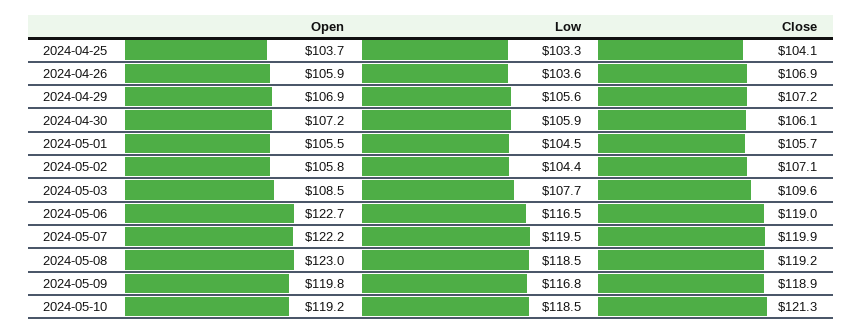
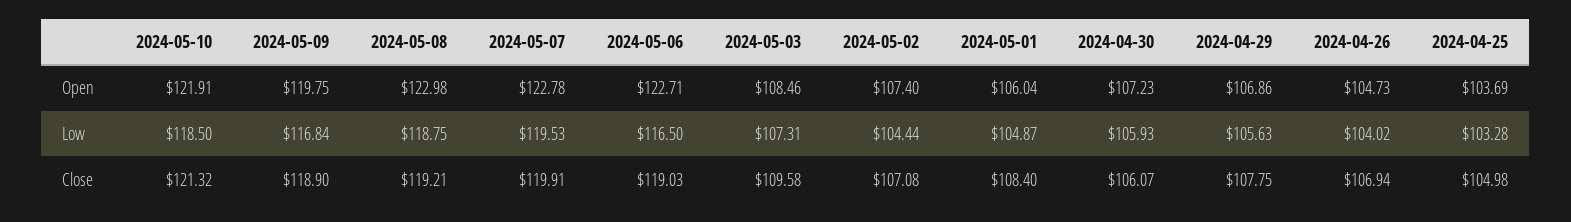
  {
    "Open": {
      "2024-04-25": 103.69,
-     "2024-04-26": 105.9,
+     "2024-04-26": 104.73,
      "2024-04-29": 106.86,
      "2024-04-30": 107.23,
-     "2024-05-01": 105.5,
+     "2024-05-01": 106.04,
-     "2024-05-02": 105.8,
+     "2024-05-02": 107.4,
      "2024-05-03": 108.46,
      "2024-05-06": 122.71,
-     "2024-05-07": 122.2,
+     "2024-05-07": 122.78,
      "2024-05-08": 122.98,
      "2024-05-09": 119.75,
-     "2024-05-10": 119.2
+     "2024-05-10": 121.91
    },
    "Low": {
      "2024-04-25": 103.28,
-     "2024-04-26": 103.6,
+     "2024-04-26": 104.02,
      "2024-04-29": 105.63,
      "2024-04-30": 105.93,
-     "2024-05-01": 104.5,
+     "2024-05-01": 104.87,
      "2024-05-02": 104.44,
-     "2024-05-03": 107.7,
+     "2024-05-03": 107.31,
      "2024-05-06": 116.5,
      "2024-05-07": 119.53,
-     "2024-05-08": 118.5,
+     "2024-05-08": 118.75,
      "2024-05-09": 116.84,
      "2024-05-10": 118.5
    },
    "Close": {
-     "2024-04-25": 104.1,
+     "2024-04-25": 104.98,
      "2024-04-26": 106.94,
-     "2024-04-29": 107.2,
+     "2024-04-29": 107.75,
      "2024-04-30": 106.07,
-     "2024-05-01": 105.7,
+     "2024-05-01": 108.4,
      "2024-05-02": 107.08,
      "2024-05-03": 109.58,
      "2024-05-06": 119.03,
      "2024-05-07": 119.91,
      "2024-05-08": 119.21,
      "2024-05-09": 118.9,
      "2024-05-10": 121.32
    }
  }

